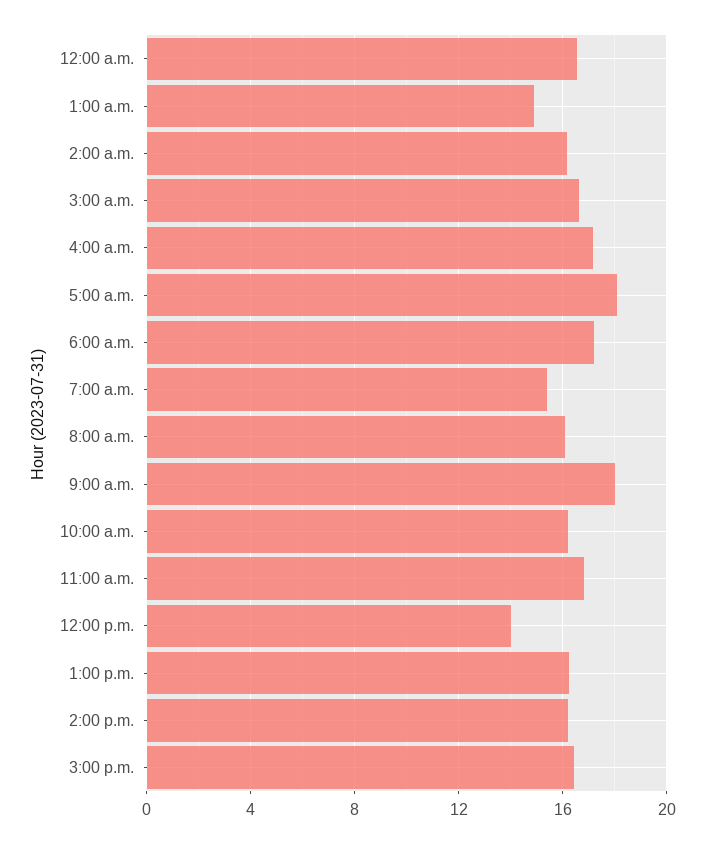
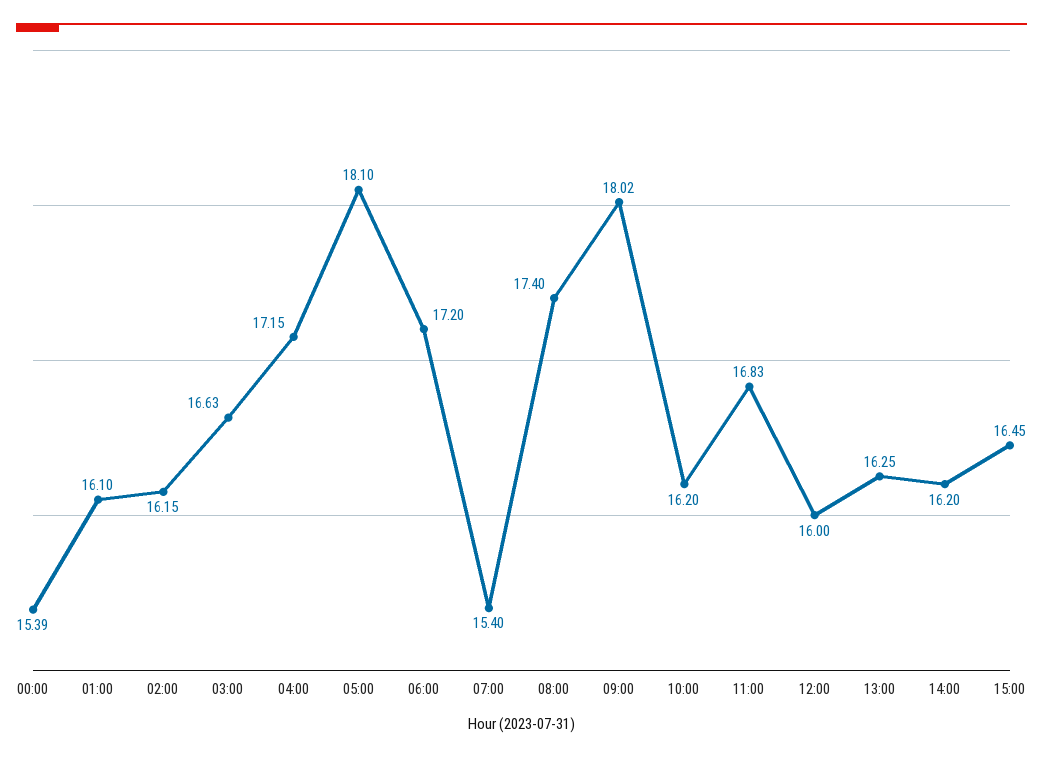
  {
-   "12:00 a.m.": 16.5,
+   "12:00 a.m.": 15.39,
-   "1:00 a.m.": 15,
+   "1:00 a.m.": 16.1,
    "2:00 a.m.": 16.15,
    "3:00 a.m.": 16.63,
    "4:00 a.m.": 17.15,
    "5:00 a.m.": 18.1,
    "6:00 a.m.": 17.2,
    "7:00 a.m.": 15.4,
-   "8:00 a.m.": 16,
+   "8:00 a.m.": 17.4,
    "9:00 a.m.": 18.02,
    "10:00 a.m.": 16.2,
    "11:00 a.m.": 16.83,
-   "12:00 p.m.": 14,
+   "12:00 p.m.": 16,
    "1:00 p.m.": 16.25,
    "2:00 p.m.": 16.2,
    "3:00 p.m.": 16.45
  }

